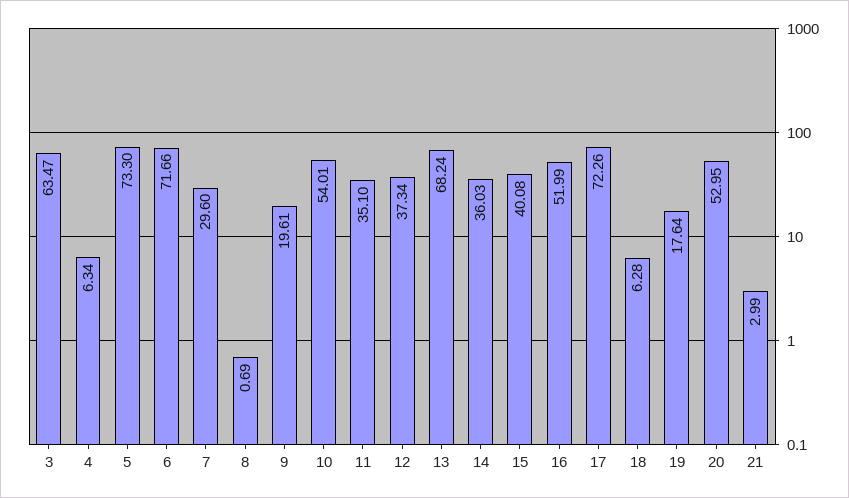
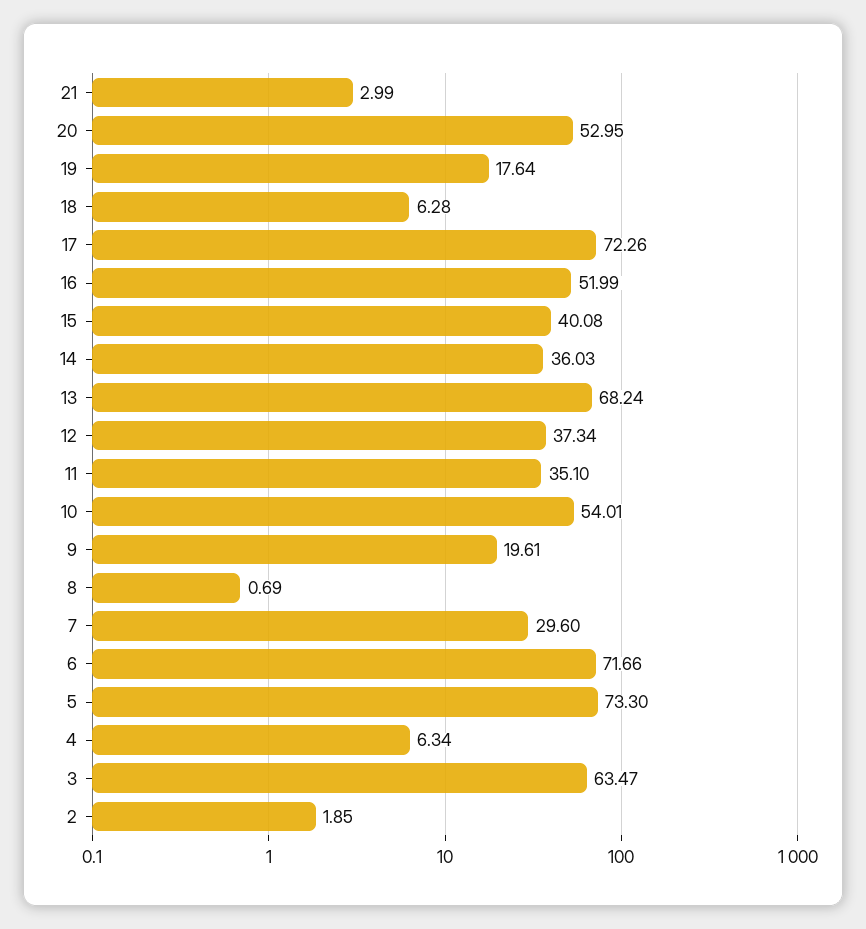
  {
    "3": 63.47,
    "4": 6.34,
    "5": 73.3,
    "6": 71.66,
    "7": 29.6,
    "8": 0.69,
    "9": 19.61,
    "10": 54.01,
    "11": 35.1,
    "12": 37.34,
    "13": 68.24,
    "14": 36.03,
    "15": 40.08,
    "16": 51.99,
    "17": 72.26,
    "18": 6.28,
    "19": 17.64,
    "20": 52.95,
-   "21": 2.99
+   "21": 2.99,
+   "2": 1.85
  }

